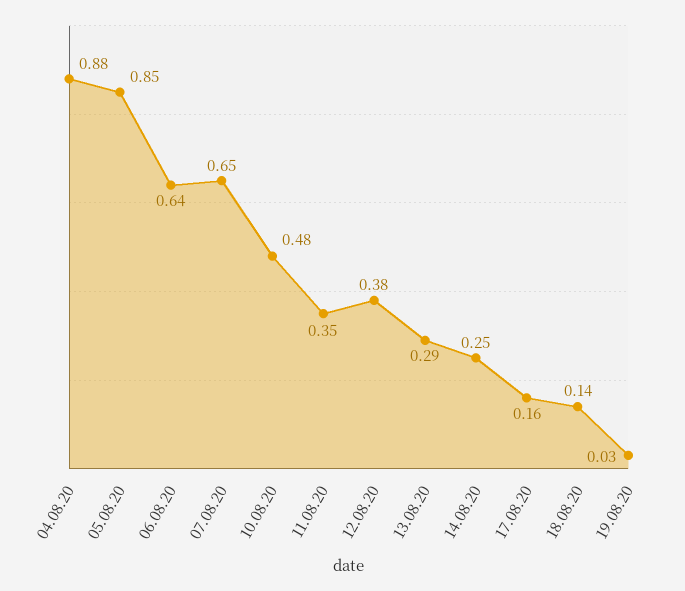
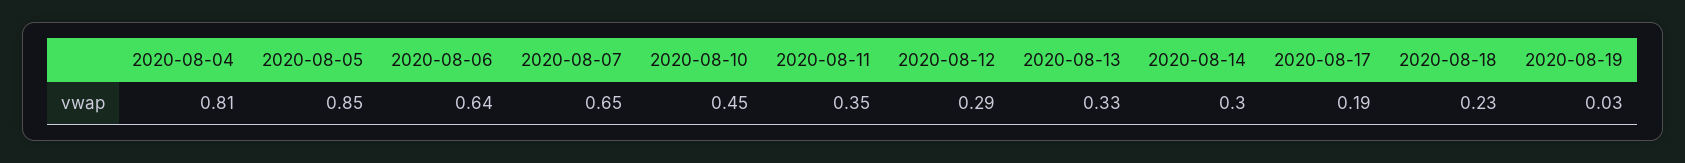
  {
-   "04.08.20": 0.88,
+   "04.08.20": 0.81,
    "05.08.20": 0.85,
    "06.08.20": 0.64,
    "07.08.20": 0.65,
-   "10.08.20": 0.48,
+   "10.08.20": 0.45,
    "11.08.20": 0.35,
-   "12.08.20": 0.38,
+   "12.08.20": 0.29,
-   "13.08.20": 0.29,
+   "13.08.20": 0.33,
-   "14.08.20": 0.25,
+   "14.08.20": 0.3,
-   "17.08.20": 0.16,
+   "17.08.20": 0.19,
-   "18.08.20": 0.14,
+   "18.08.20": 0.23,
    "19.08.20": 0.03
  }

